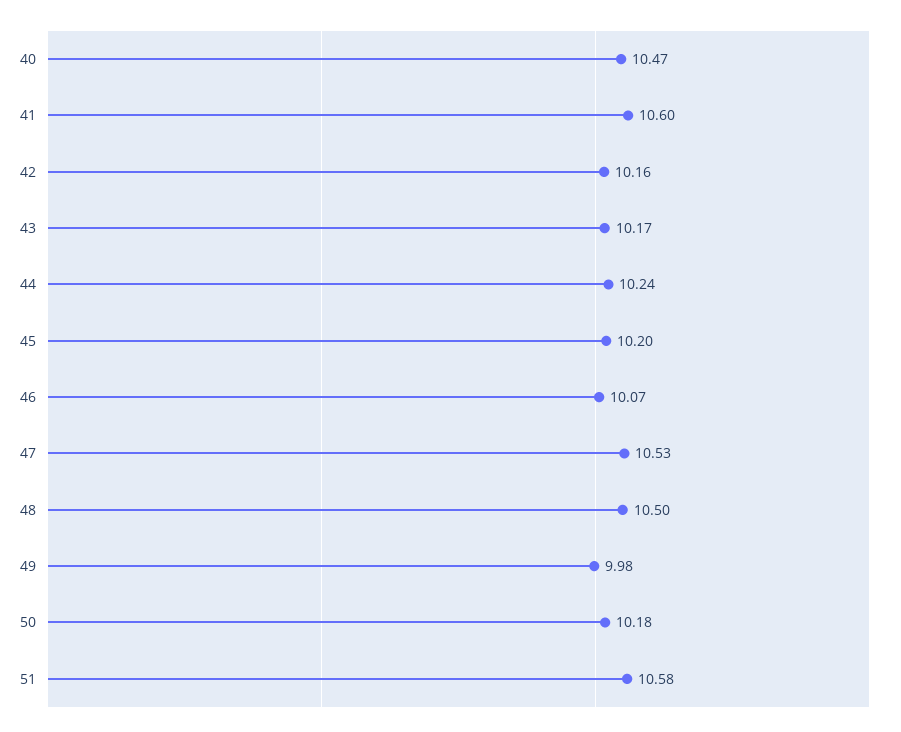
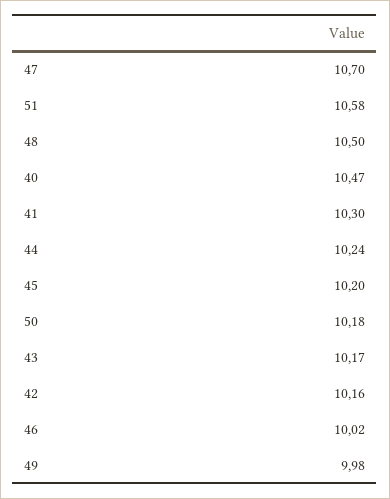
  {
    "40": 10.47,
-   "41": 10.6,
+   "41": 10.3,
    "42": 10.16,
    "43": 10.17,
    "44": 10.24,
    "45": 10.2,
-   "46": 10.07,
+   "46": 10.02,
-   "47": 10.53,
+   "47": 10.7,
    "48": 10.5,
    "49": 9.98,
    "50": 10.18,
    "51": 10.58
  }

